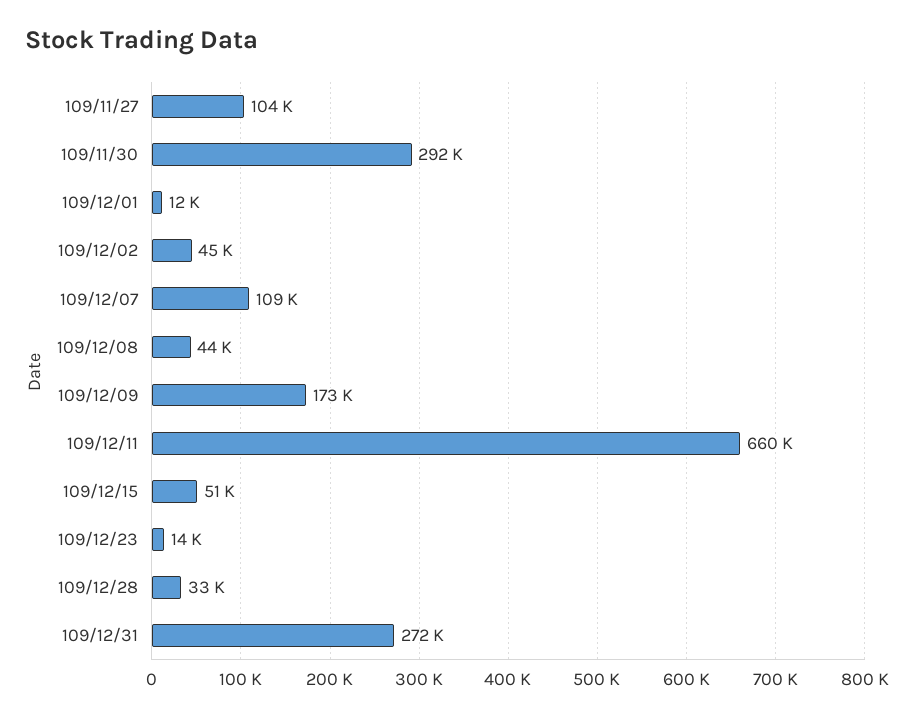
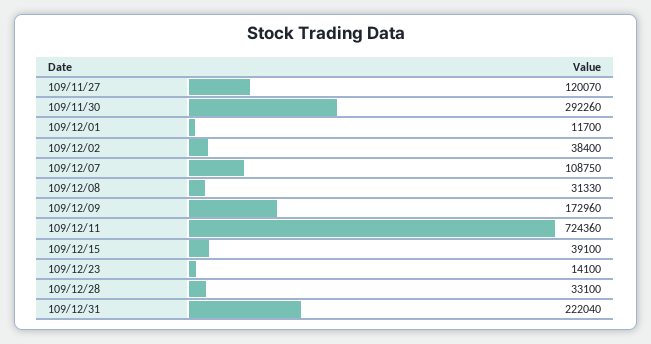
  {
-   "109/11/27": 104000,
+   "109/11/27": 120070,
    "109/11/30": 292260,
    "109/12/01": 11700,
-   "109/12/02": 45000,
+   "109/12/02": 38400,
    "109/12/07": 108750,
-   "109/12/08": 44000,
+   "109/12/08": 31330,
    "109/12/09": 172960,
-   "109/12/11": 660000,
+   "109/12/11": 724360,
-   "109/12/15": 51000,
+   "109/12/15": 39100,
    "109/12/23": 14100,
    "109/12/28": 33100,
-   "109/12/31": 272000
+   "109/12/31": 222040
  }

